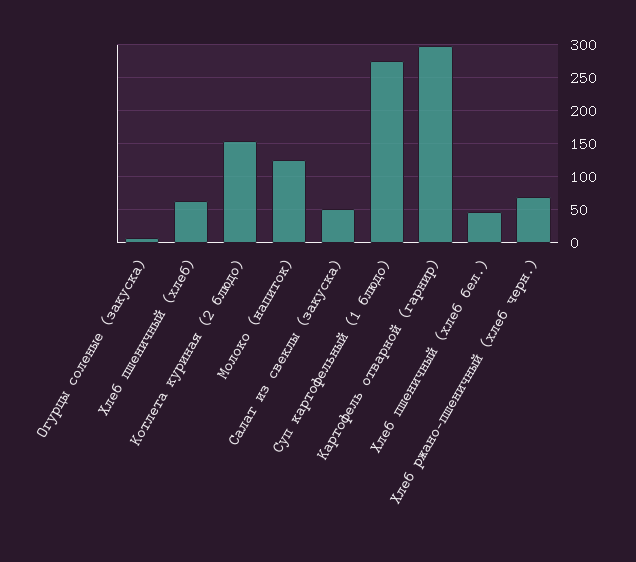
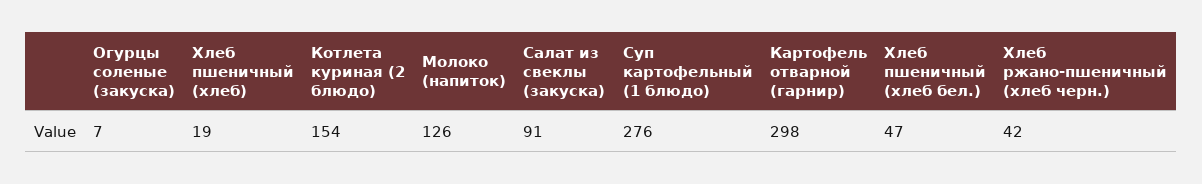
  {
    "Огурцы соленые (закуска)": 7,
-   "Хлеб пшеничный (хлеб)": 60,
+   "Хлеб пшеничный (хлеб)": 19,
    "Котлета куриная (2 блюдо)": 154,
    "Молоко (напиток)": 126,
-   "Салат из свеклы (закуска)": 50,
+   "Салат из свеклы (закуска)": 91,
    "Суп картофельный (1 блюдо)": 276,
    "Картофель отварной (гарнир)": 298,
    "Хлеб пшеничный (хлеб бел.)": 47,
-   "Хлеб ржано-пшеничный (хлеб черн.)": 70
+   "Хлеб ржано-пшеничный (хлеб черн.)": 42
  }

